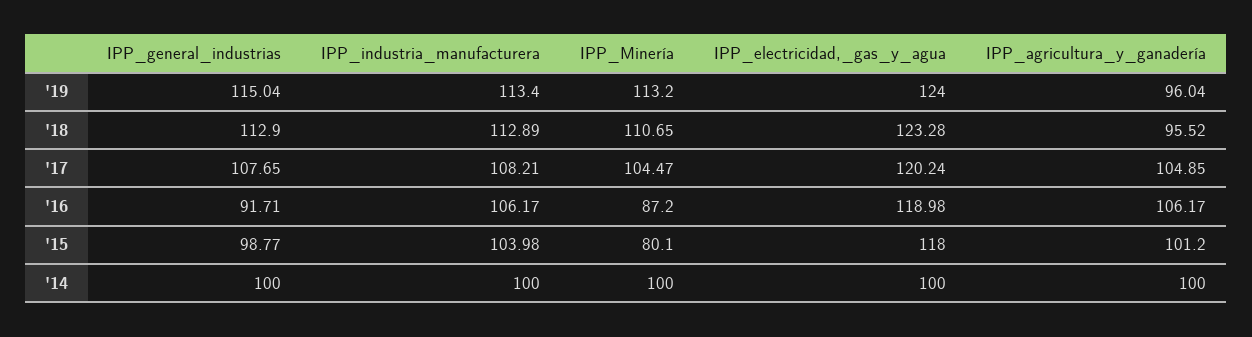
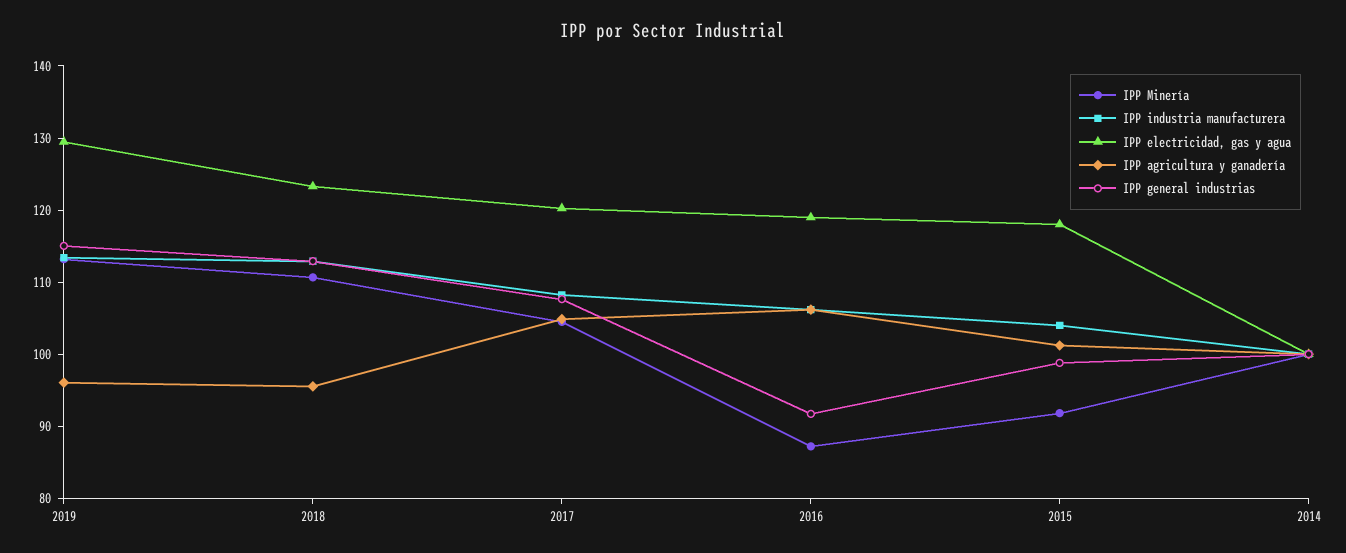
  {
    "IPP_general_industrias": {
      "'19": 115.04,
      "'18": 112.9,
      "'17": 107.65,
      "'16": 91.71,
      "'15": 98.77,
      "'14": 100
    },
    "IPP_industria_manufacturera": {
      "'19": 113.4,
      "'18": 112.89,
      "'17": 108.21,
      "'16": 106.17,
      "'15": 103.98,
      "'14": 100
    },
    "IPP_Minería": {
      "'19": 113.2,
      "'18": 110.65,
      "'17": 104.47,
      "'16": 87.2,
-     "'15": 80.1,
+     "'15": 92,
      "'14": 100
    },
    "IPP_electricidad,_gas_y_agua": {
-     "'19": 124,
+     "'19": 130,
      "'18": 123.28,
      "'17": 120.24,
      "'16": 118.98,
      "'15": 118,
      "'14": 100
    },
    "IPP_agricultura_y_ganadería": {
      "'19": 96.04,
      "'18": 95.52,
      "'17": 104.85,
      "'16": 106.17,
      "'15": 101.2,
      "'14": 100
    }
  }

